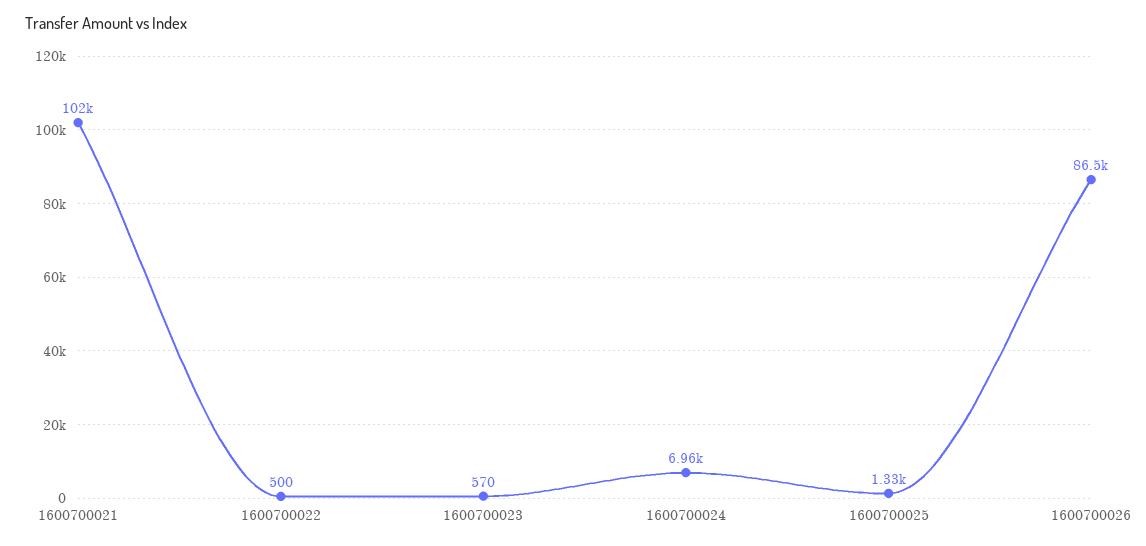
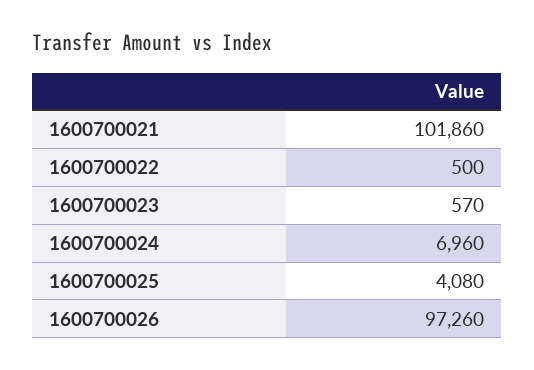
  {
    "1600700021": 101860,
    "1600700022": 500,
    "1600700023": 570,
    "1600700024": 6960,
-   "1600700025": 1330,
+   "1600700025": 4080,
-   "1600700026": 86500
+   "1600700026": 97260
  }

